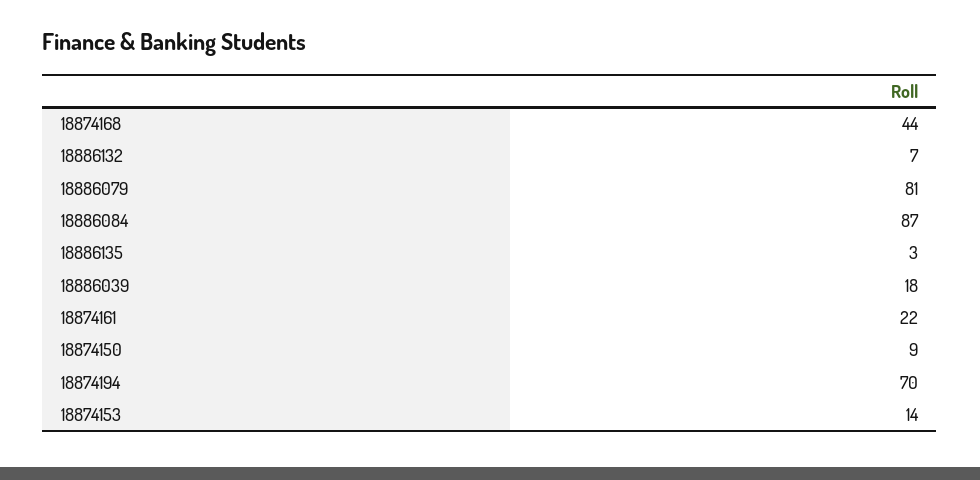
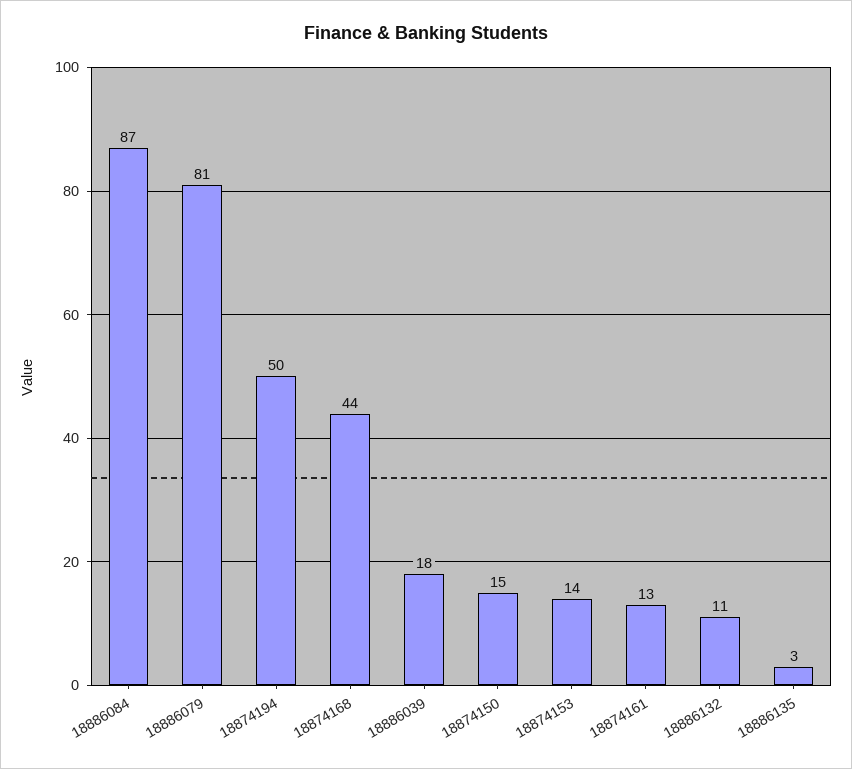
  {
    "18874168": 44,
-   "18886132": 7,
+   "18886132": 11,
    "18886079": 81,
    "18886084": 87,
    "18886135": 3,
    "18886039": 18,
-   "18874161": 22,
+   "18874161": 13,
-   "18874150": 9,
+   "18874150": 15,
-   "18874194": 70,
+   "18874194": 50,
    "18874153": 14
  }

